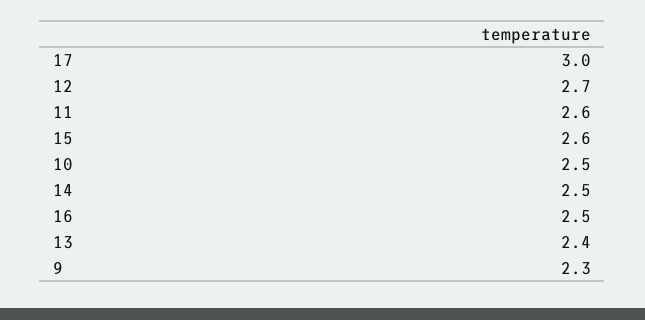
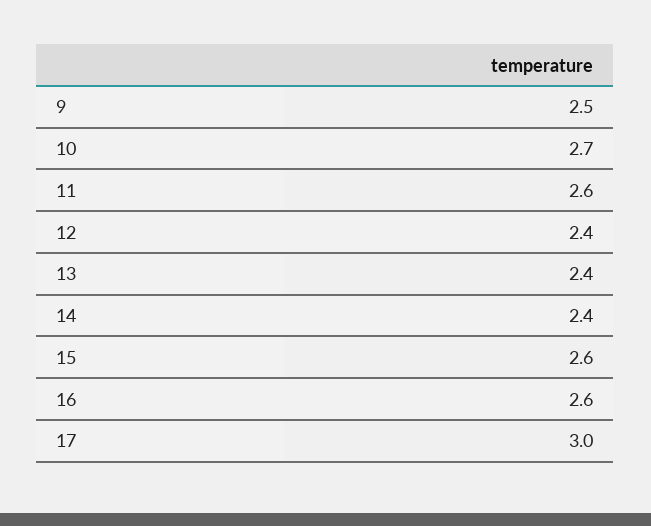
  {
    "17": 3,
-   "12": 2.7,
+   "12": 2.4,
    "11": 2.6,
    "15": 2.6,
-   "10": 2.5,
+   "10": 2.7,
-   "14": 2.5,
+   "14": 2.4,
-   "16": 2.5,
+   "16": 2.6,
    "13": 2.4,
-   "9": 2.3
+   "9": 2.5
  }

